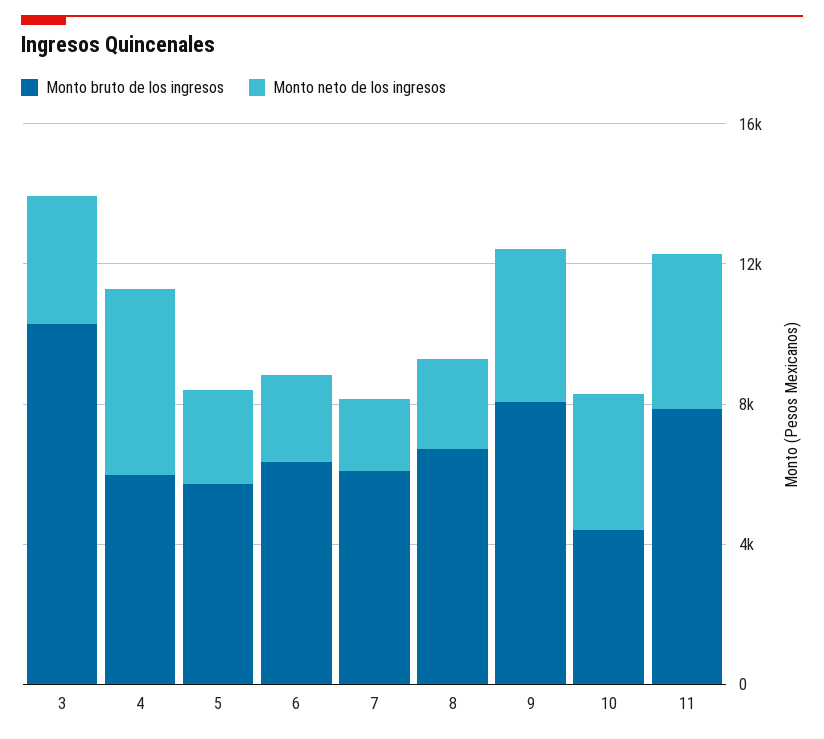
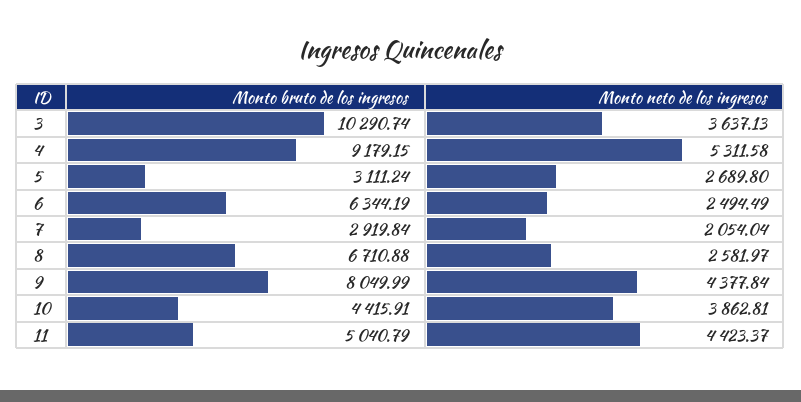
  {
    "Monto bruto de los ingresos": {
      "3": 10290.74,
-     "4": 6000,
+     "4": 9179.15,
-     "5": 6000,
+     "5": 3111.24,
      "6": 6344.19,
-     "7": 6000,
+     "7": 2919.84,
      "8": 6710.88,
      "9": 8049.99,
      "10": 4415.91,
-     "11": 8000
+     "11": 5040.79
    },
    "Monto neto de los ingresos": {
      "3": 3637.13,
      "4": 5311.58,
      "5": 2689.8,
      "6": 2494.49,
      "7": 2054.04,
      "8": 2581.97,
      "9": 4377.84,
      "10": 3862.81,
      "11": 4423.37
    }
  }

